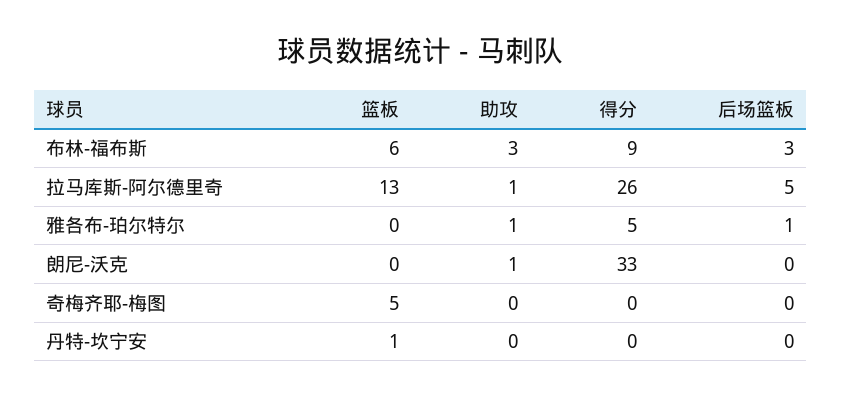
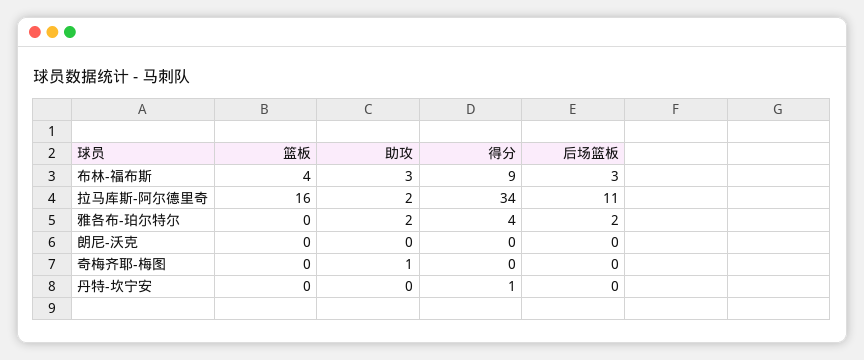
  {
    "篮板": {
-     "布林-福布斯": 6,
+     "布林-福布斯": 4,
-     "拉马库斯-阿尔德里奇": 13,
+     "拉马库斯-阿尔德里奇": 16,
      "雅各布-珀尔特尔": 0,
      "朗尼-沃克": 0,
-     "奇梅齐耶-梅图": 5,
+     "奇梅齐耶-梅图": 0,
-     "丹特-坎宁安": 1
+     "丹特-坎宁安": 0
    },
    "助攻": {
      "布林-福布斯": 3,
-     "拉马库斯-阿尔德里奇": 1,
+     "拉马库斯-阿尔德里奇": 2,
-     "雅各布-珀尔特尔": 1,
+     "雅各布-珀尔特尔": 2,
-     "朗尼-沃克": 1,
+     "朗尼-沃克": 0,
-     "奇梅齐耶-梅图": 0,
+     "奇梅齐耶-梅图": 1,
      "丹特-坎宁安": 0
    },
    "得分": {
      "布林-福布斯": 9,
-     "拉马库斯-阿尔德里奇": 26,
+     "拉马库斯-阿尔德里奇": 34,
-     "雅各布-珀尔特尔": 5,
+     "雅各布-珀尔特尔": 4,
-     "朗尼-沃克": 33,
+     "朗尼-沃克": 0,
      "奇梅齐耶-梅图": 0,
-     "丹特-坎宁安": 0
+     "丹特-坎宁安": 1
    },
    "后场篮板": {
      "布林-福布斯": 3,
-     "拉马库斯-阿尔德里奇": 5,
+     "拉马库斯-阿尔德里奇": 11,
-     "雅各布-珀尔特尔": 1,
+     "雅各布-珀尔特尔": 2,
      "朗尼-沃克": 0,
      "奇梅齐耶-梅图": 0,
      "丹特-坎宁安": 0
    }
  }

